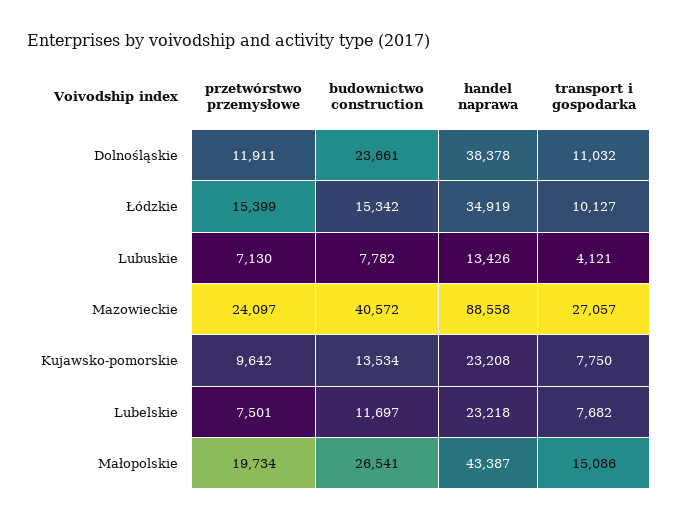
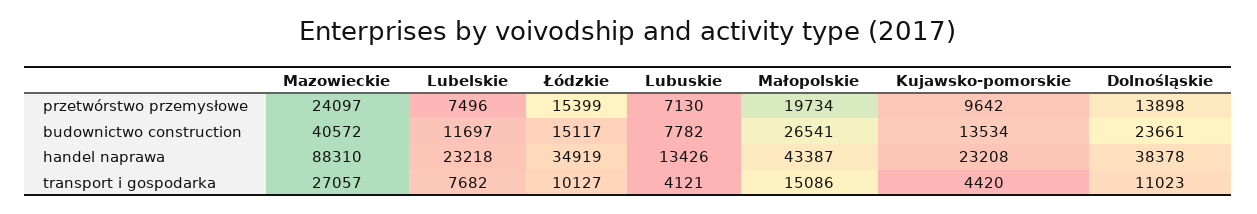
  {
    "przetwórstwo przemysłowe": {
-     "Dolnośląskie": 11911,
+     "Dolnośląskie": 13898,
      "Łódzkie": 15399,
      "Lubuskie": 7130,
      "Mazowieckie": 24097,
      "Kujawsko-pomorskie": 9642,
-     "Lubelskie": 7501,
+     "Lubelskie": 7496,
      "Małopolskie": 19734
    },
    "budownictwo construction": {
      "Dolnośląskie": 23661,
-     "Łódzkie": 15342,
+     "Łódzkie": 15117,
      "Lubuskie": 7782,
      "Mazowieckie": 40572,
      "Kujawsko-pomorskie": 13534,
      "Lubelskie": 11697,
      "Małopolskie": 26541
    },
    "handel naprawa": {
      "Dolnośląskie": 38378,
      "Łódzkie": 34919,
      "Lubuskie": 13426,
-     "Mazowieckie": 88558,
+     "Mazowieckie": 88310,
      "Kujawsko-pomorskie": 23208,
      "Lubelskie": 23218,
      "Małopolskie": 43387
    },
    "transport i gospodarka": {
-     "Dolnośląskie": 11032,
+     "Dolnośląskie": 11023,
      "Łódzkie": 10127,
      "Lubuskie": 4121,
      "Mazowieckie": 27057,
-     "Kujawsko-pomorskie": 7750,
+     "Kujawsko-pomorskie": 4420,
      "Lubelskie": 7682,
      "Małopolskie": 15086
    }
  }

